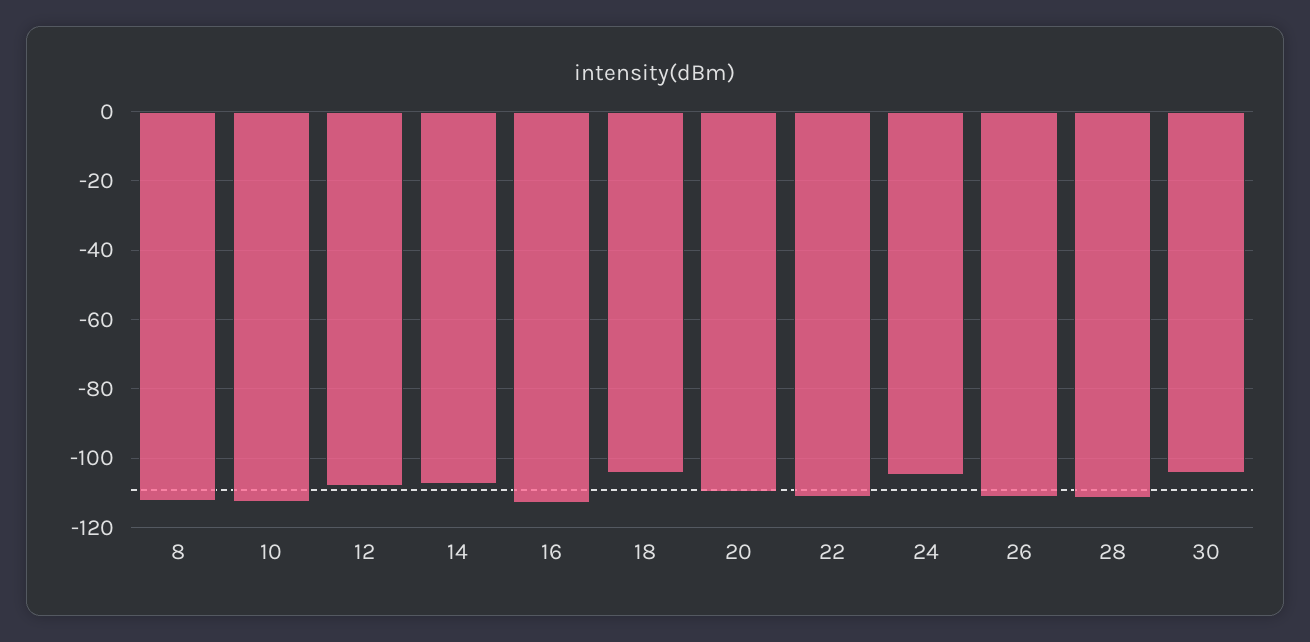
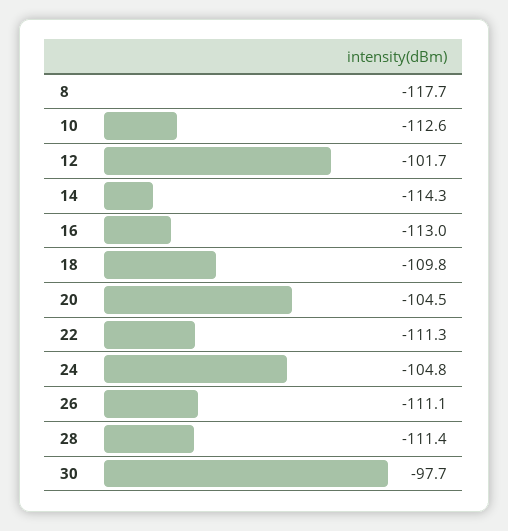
  {
-   "8": -112,
+   "8": -117.7,
    "10": -112.6,
-   "12": -108,
+   "12": -101.7,
-   "14": -108,
+   "14": -114.3,
    "16": -113,
-   "18": -104,
+   "18": -109.8,
-   "20": -110,
+   "20": -104.5,
    "22": -111.3,
    "24": -104.8,
    "26": -111.1,
    "28": -111.4,
-   "30": -104
+   "30": -97.7
  }

